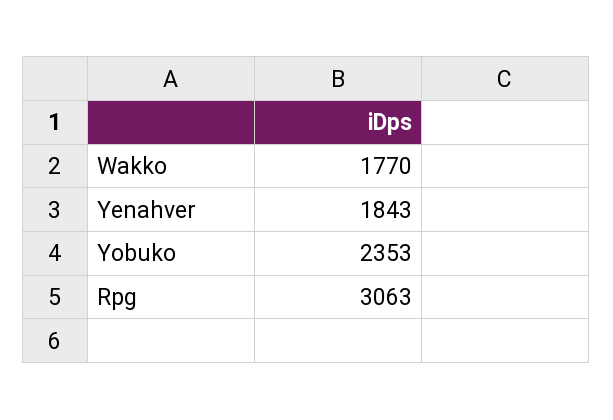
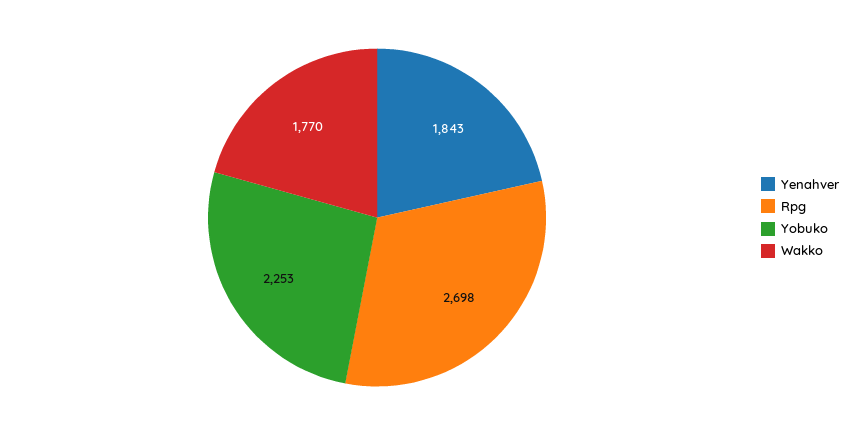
  {
    "Wakko": 1770,
    "Yenahver": 1843,
-   "Yobuko": 2353,
+   "Yobuko": 2253,
-   "Rpg": 3063
+   "Rpg": 2698
  }

